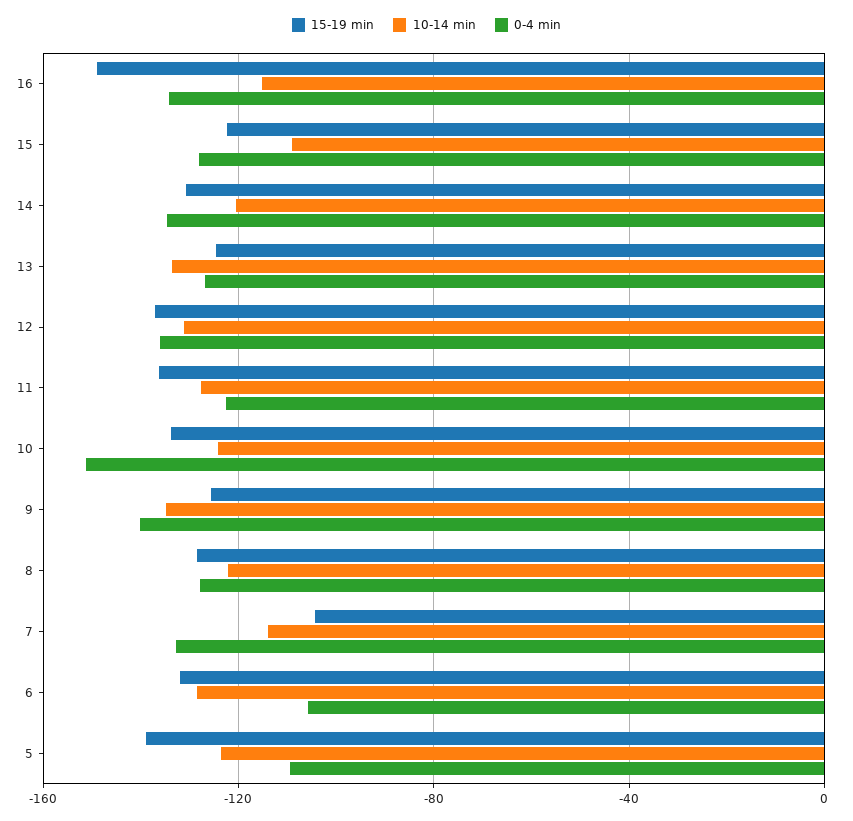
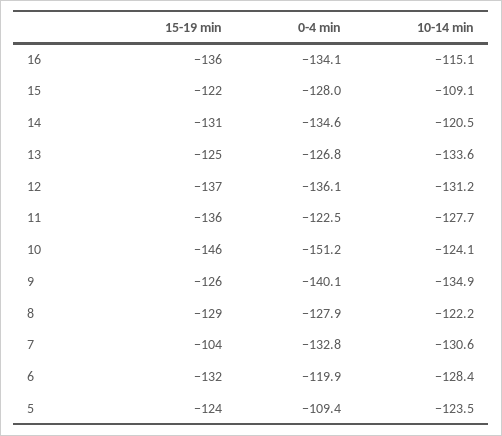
  {
    "15-19 min": {
-     "16": -150,
+     "16": -136,
      "15": -122,
      "14": -131,
      "13": -125,
      "12": -137,
      "11": -136,
-     "10": -135,
+     "10": -146,
      "9": -126,
      "8": -129,
      "7": -104,
      "6": -132,
-     "5": -140
+     "5": -124
    },
    "10-14 min": {
      "16": -115.1,
      "15": -109.1,
      "14": -120.5,
      "13": -133.6,
      "12": -131.2,
      "11": -127.7,
      "10": -124.1,
      "9": -134.9,
      "8": -122.2,
-     "7": -115,
+     "7": -130.6,
      "6": -128.4,
      "5": -123.5
    },
    "0-4 min": {
      "16": -134.1,
      "15": -128,
      "14": -134.6,
      "13": -126.8,
      "12": -136.1,
      "11": -122.5,
      "10": -151.2,
      "9": -140.1,
      "8": -127.9,
      "7": -132.8,
-     "6": -105,
+     "6": -119.9,
      "5": -109.4
    }
  }

